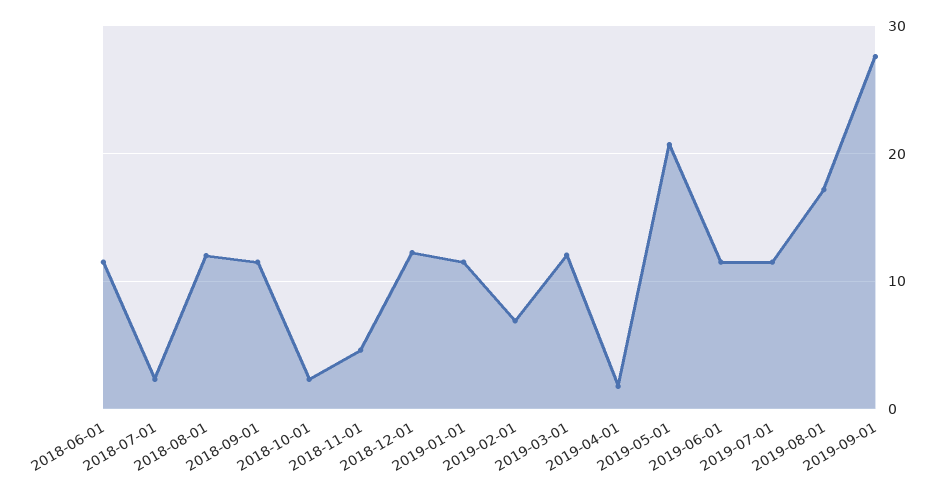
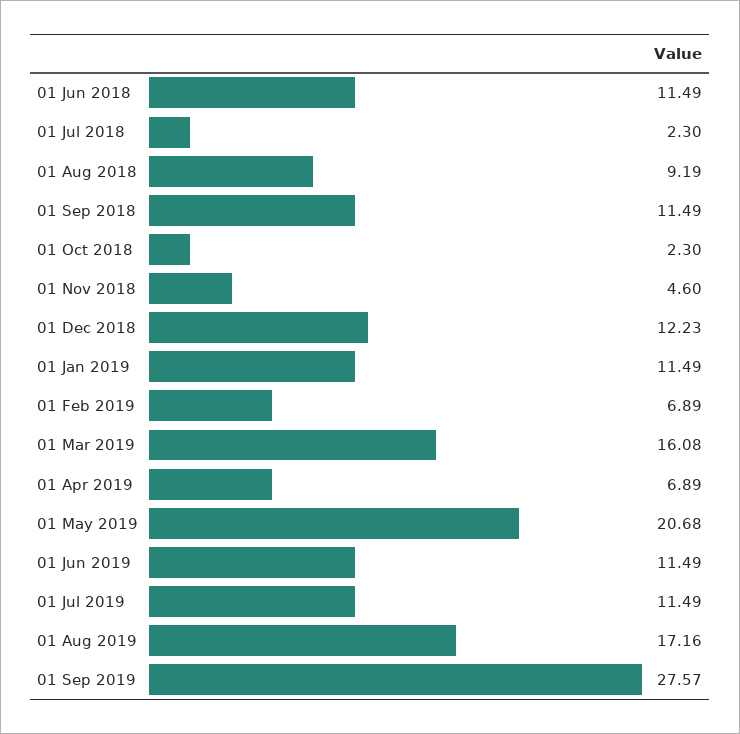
  {
    "2018-06-01": 11.49,
    "2018-07-01": 2.3,
-   "2018-08-01": 12,
+   "2018-08-01": 9.19,
    "2018-09-01": 11.49,
    "2018-10-01": 2.3,
    "2018-11-01": 4.6,
    "2018-12-01": 12.23,
    "2019-01-01": 11.49,
    "2019-02-01": 6.89,
-   "2019-03-01": 12,
+   "2019-03-01": 16.08,
-   "2019-04-01": 2,
+   "2019-04-01": 6.89,
    "2019-05-01": 20.68,
    "2019-06-01": 11.49,
    "2019-07-01": 11.49,
    "2019-08-01": 17.16,
    "2019-09-01": 27.57
  }

